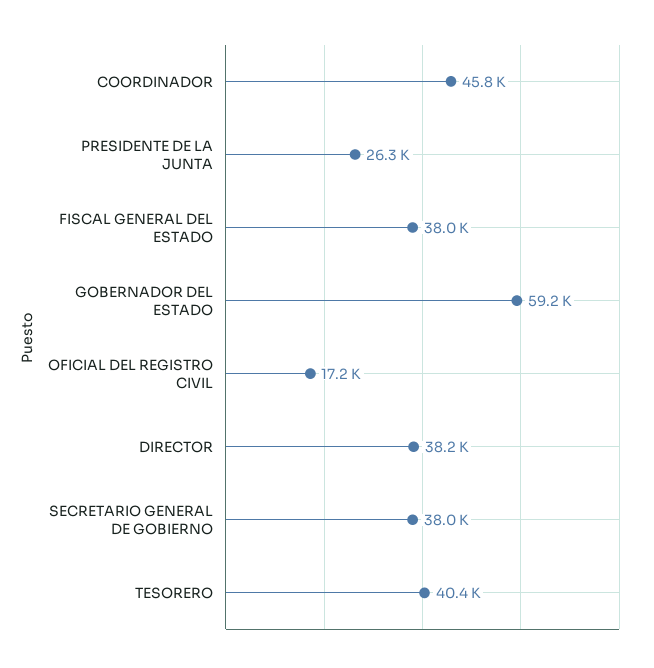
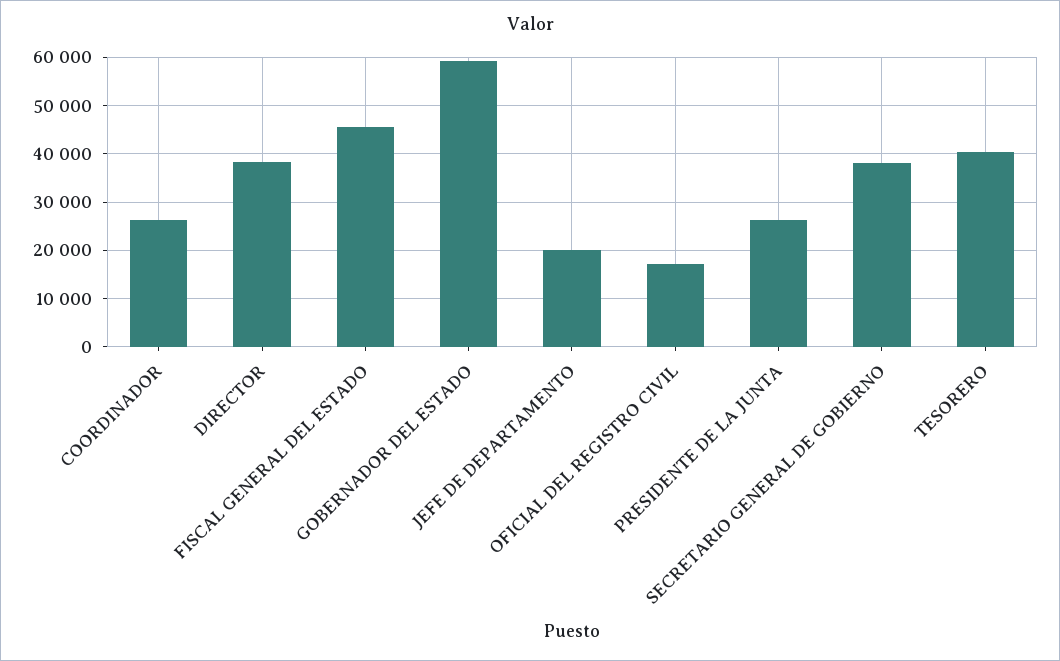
  {
-   "COORDINADOR": 45800,
+   "COORDINADOR": 26000,
    "PRESIDENTE DE LA JUNTA": 26300,
-   "FISCAL GENERAL DEL ESTADO": 38000,
+   "FISCAL GENERAL DEL ESTADO": 46000,
    "GOBERNADOR DEL ESTADO": 59200,
    "OFICIAL DEL REGISTRO CIVIL": 17200,
    "DIRECTOR": 38200,
    "SECRETARIO GENERAL DE GOBIERNO": 38000,
-   "TESORERO": 40400
+   "TESORERO": 40400,
+   "JEFE DE DEPARTAMENTO": 20000
  }

